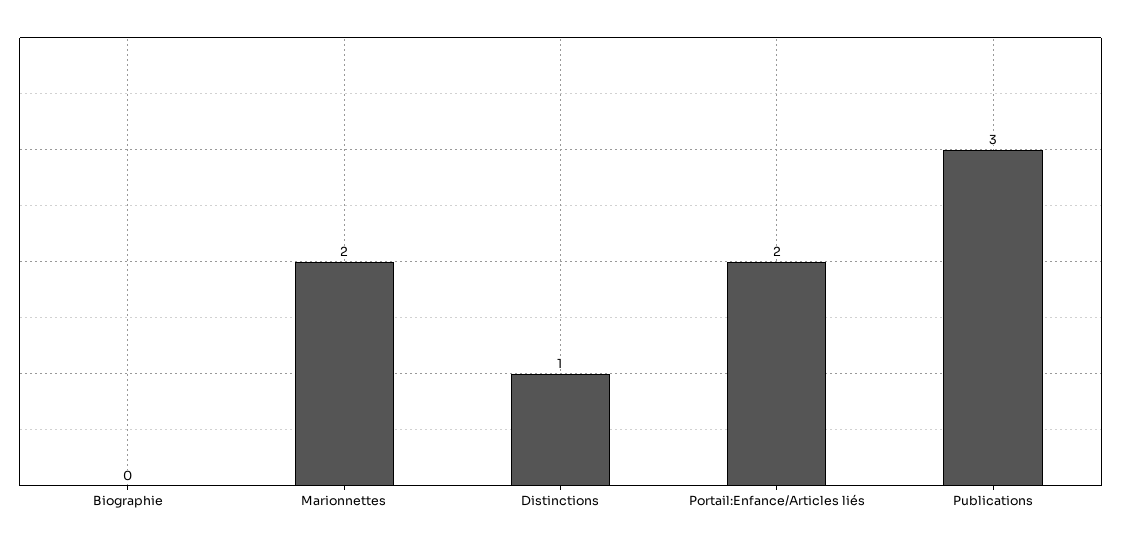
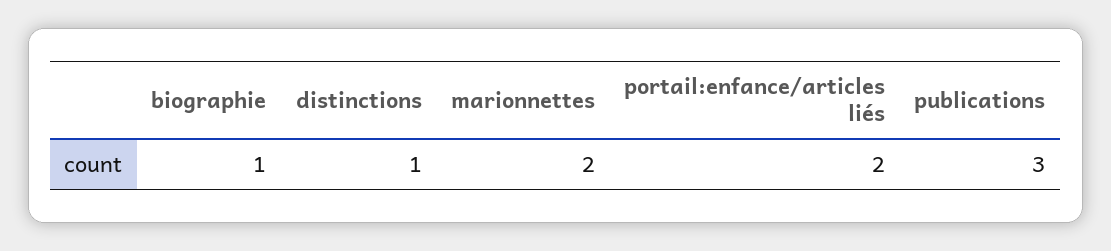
  {
-   "Biographie": 0,
+   "Biographie": 1,
    "Marionnettes": 2,
    "Distinctions": 1,
    "Portail:Enfance/Articles liés": 2,
    "Publications": 3
  }

